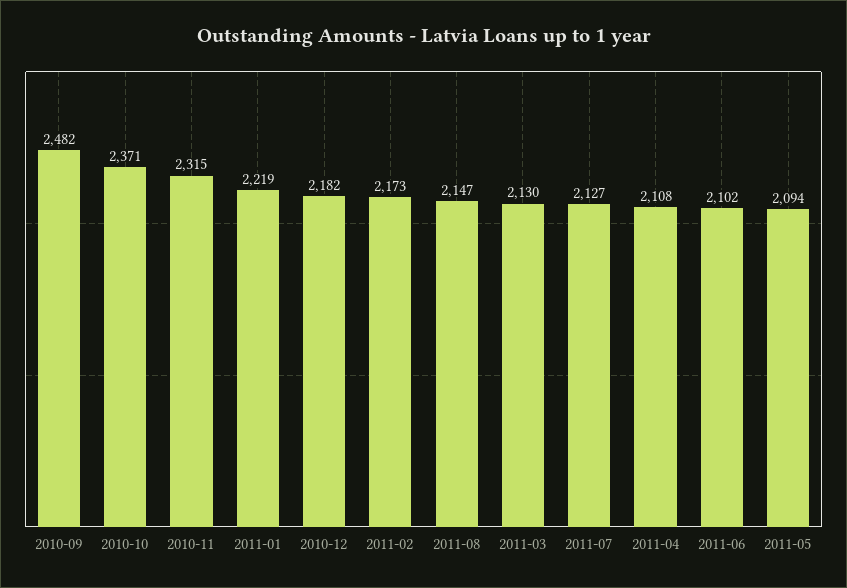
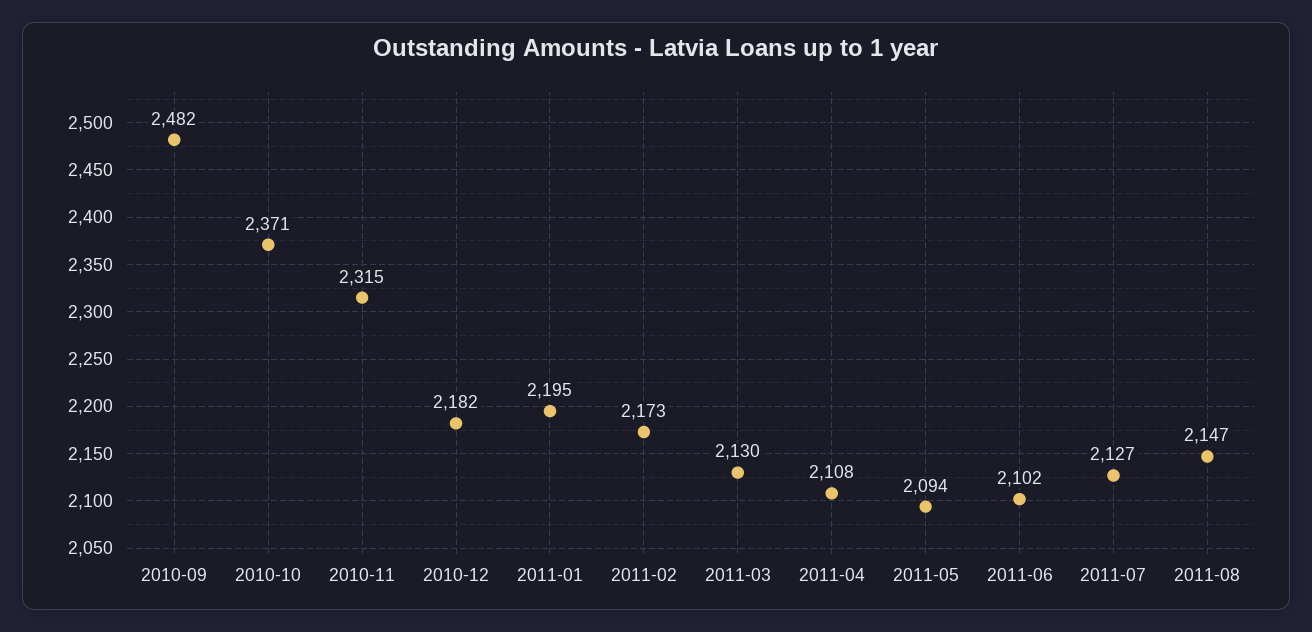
  {
    "2010-09": 2482,
    "2010-10": 2371,
    "2010-11": 2315,
-   "2011-01": 2219,
+   "2011-01": 2195,
    "2010-12": 2182,
    "2011-02": 2173,
    "2011-08": 2147,
    "2011-03": 2130,
    "2011-07": 2127,
    "2011-04": 2108,
    "2011-06": 2102,
    "2011-05": 2094
  }

